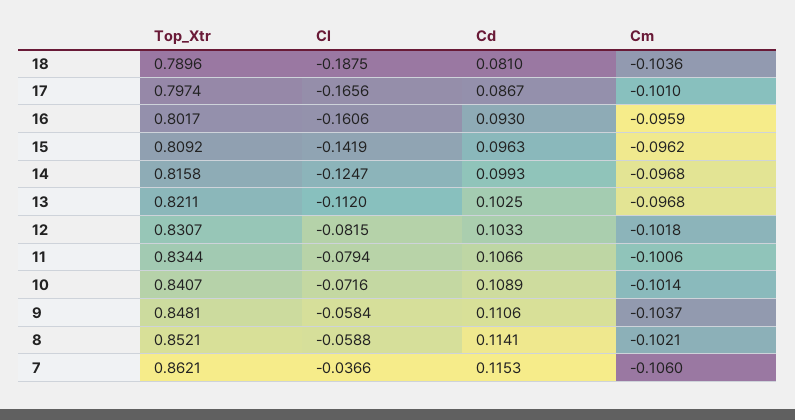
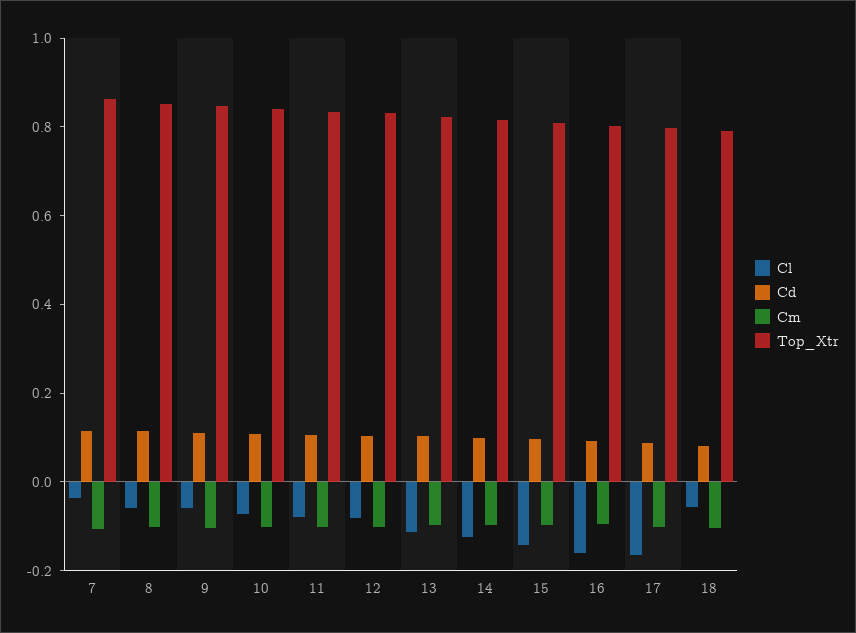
  {
    "Top_Xtr": {
      "18": 0.7896,
      "17": 0.7974,
      "16": 0.8017,
      "15": 0.8092,
      "14": 0.8158,
      "13": 0.8211,
      "12": 0.8307,
      "11": 0.8344,
      "10": 0.8407,
      "9": 0.8481,
      "8": 0.8521,
      "7": 0.8621
    },
    "Cl": {
-     "18": -0.1875,
+     "18": -0.05,
      "17": -0.1656,
      "16": -0.1606,
      "15": -0.1419,
      "14": -0.1247,
      "13": -0.112,
      "12": -0.0815,
      "11": -0.0794,
      "10": -0.0716,
      "9": -0.0584,
      "8": -0.0588,
      "7": -0.0366
    },
    "Cd": {
      "18": 0.081,
      "17": 0.0867,
      "16": 0.093,
      "15": 0.0963,
      "14": 0.0993,
      "13": 0.1025,
      "12": 0.1033,
      "11": 0.1066,
      "10": 0.1089,
      "9": 0.1106,
      "8": 0.1141,
      "7": 0.1153
    },
    "Cm": {
      "18": -0.1036,
      "17": -0.101,
      "16": -0.0959,
      "15": -0.0962,
      "14": -0.0968,
      "13": -0.0968,
      "12": -0.1018,
      "11": -0.1006,
      "10": -0.1014,
      "9": -0.1037,
      "8": -0.1021,
      "7": -0.106
    }
  }

